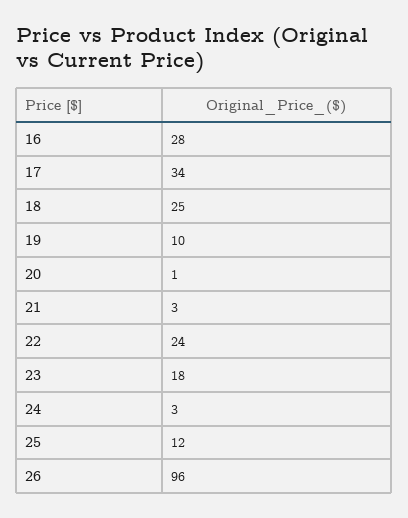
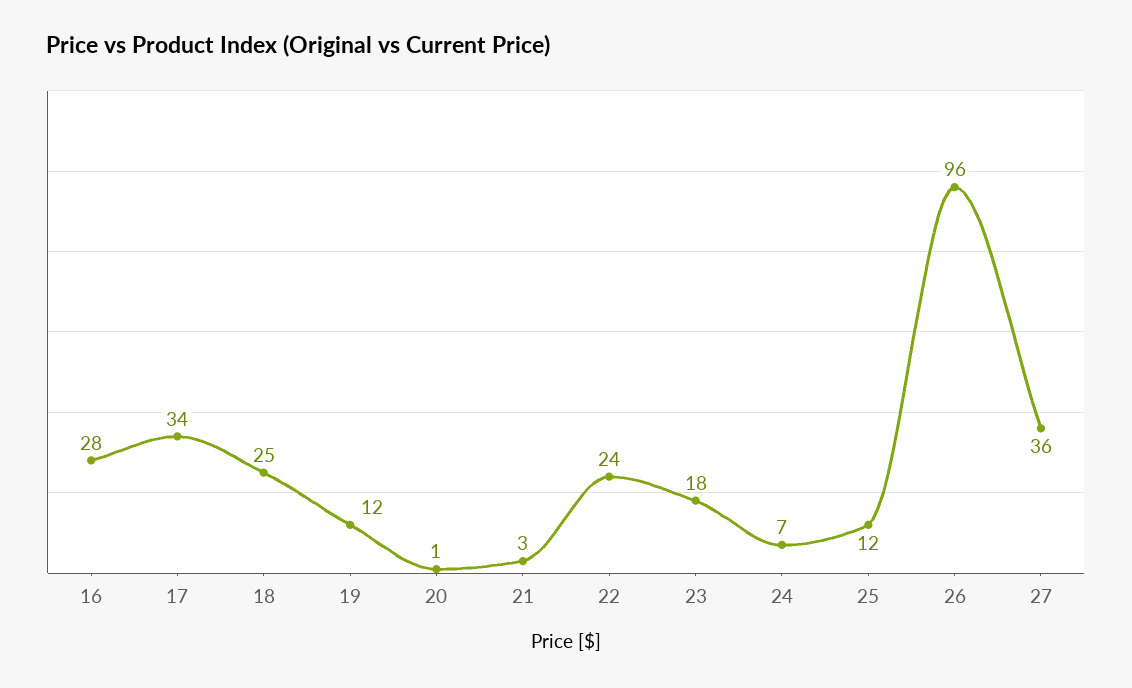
  {
    "16": 28,
    "17": 34,
    "18": 25,
-   "19": 10,
+   "19": 12,
    "20": 1,
    "21": 3,
    "22": 24,
    "23": 18,
-   "24": 3,
+   "24": 7,
    "25": 12,
-   "26": 96
+   "26": 96,
+   "27": 36
  }

